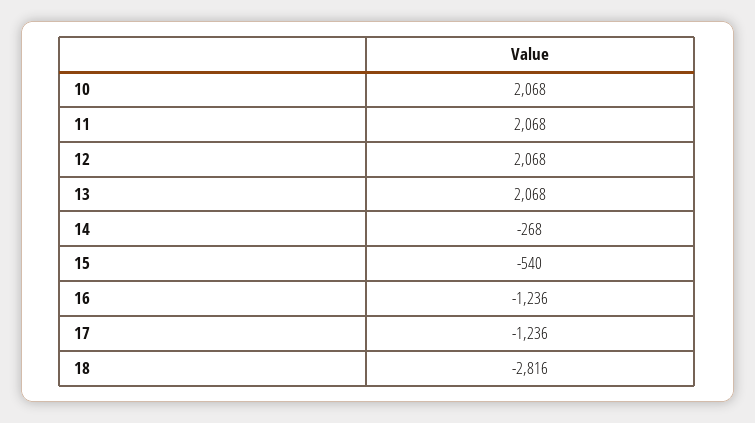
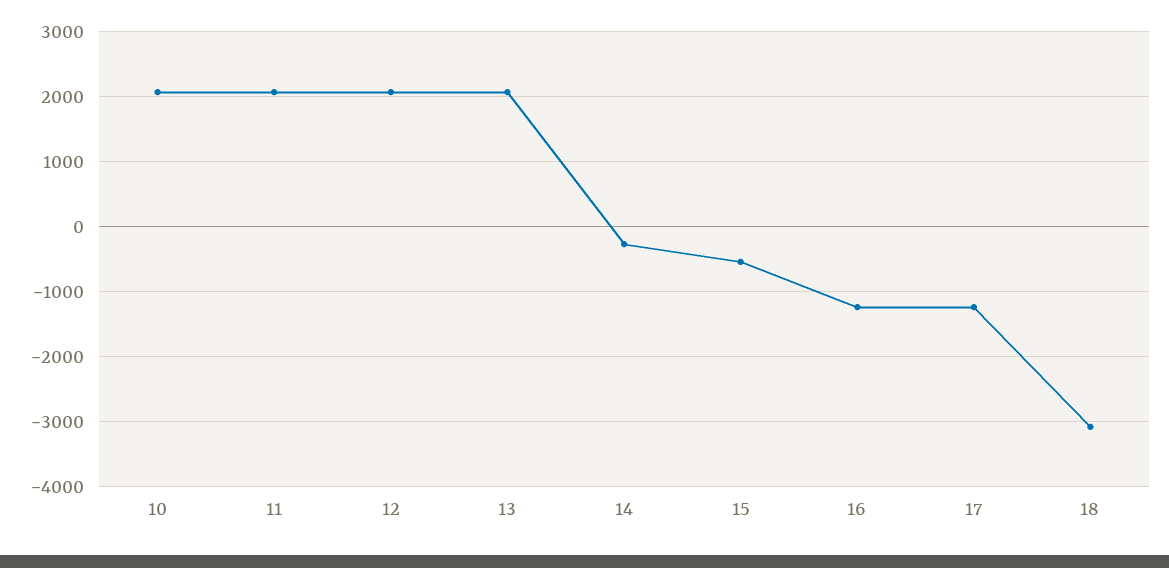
  {
    "10": 2068,
    "11": 2068,
    "12": 2068,
    "13": 2068,
    "14": -268,
    "15": -540,
    "16": -1236,
    "17": -1236,
-   "18": -2816
+   "18": -3100
  }

